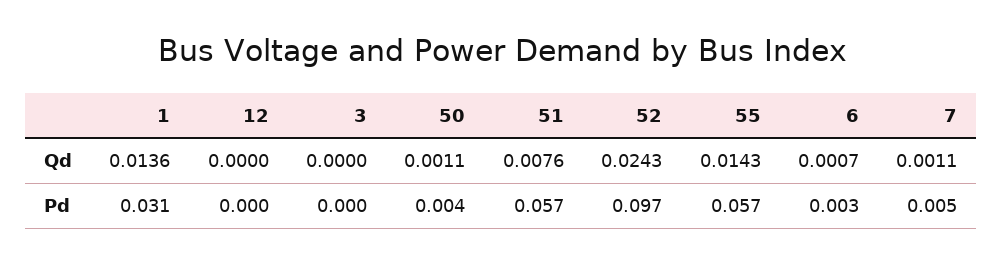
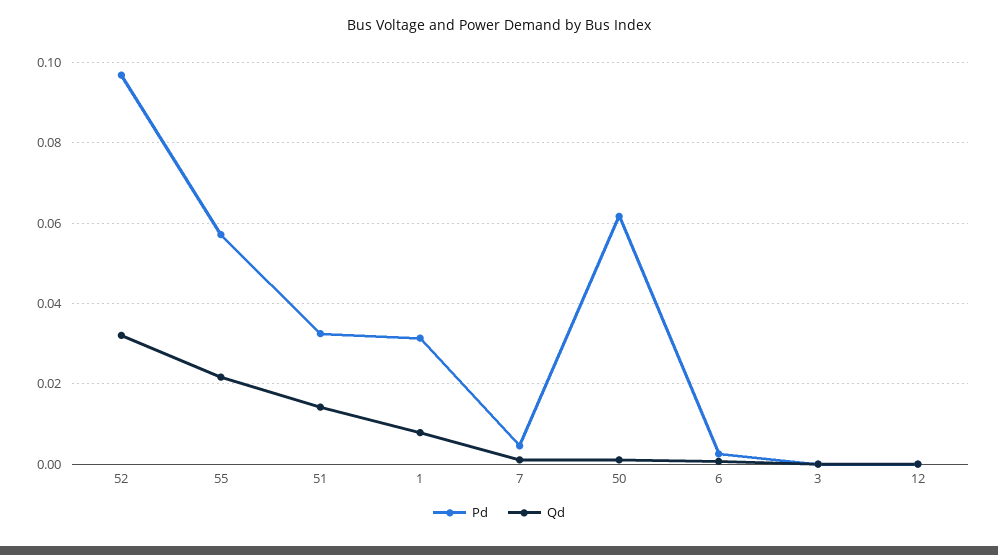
  {
    "Qd": {
-     "1": 0.0136,
+     "1": 0.008,
      "12": 0,
      "3": 0,
      "50": 0.0011,
-     "51": 0.0076,
+     "51": 0.014,
-     "52": 0.0243,
+     "52": 0.032,
-     "55": 0.0143,
+     "55": 0.022,
      "6": 0.0007,
      "7": 0.0011
    },
    "Pd": {
      "1": 0.031,
      "12": 0,
      "3": 0,
-     "50": 0.004,
+     "50": 0.062,
-     "51": 0.057,
+     "51": 0.032,
      "52": 0.097,
      "55": 0.057,
      "6": 0.003,
      "7": 0.005
    }
  }

